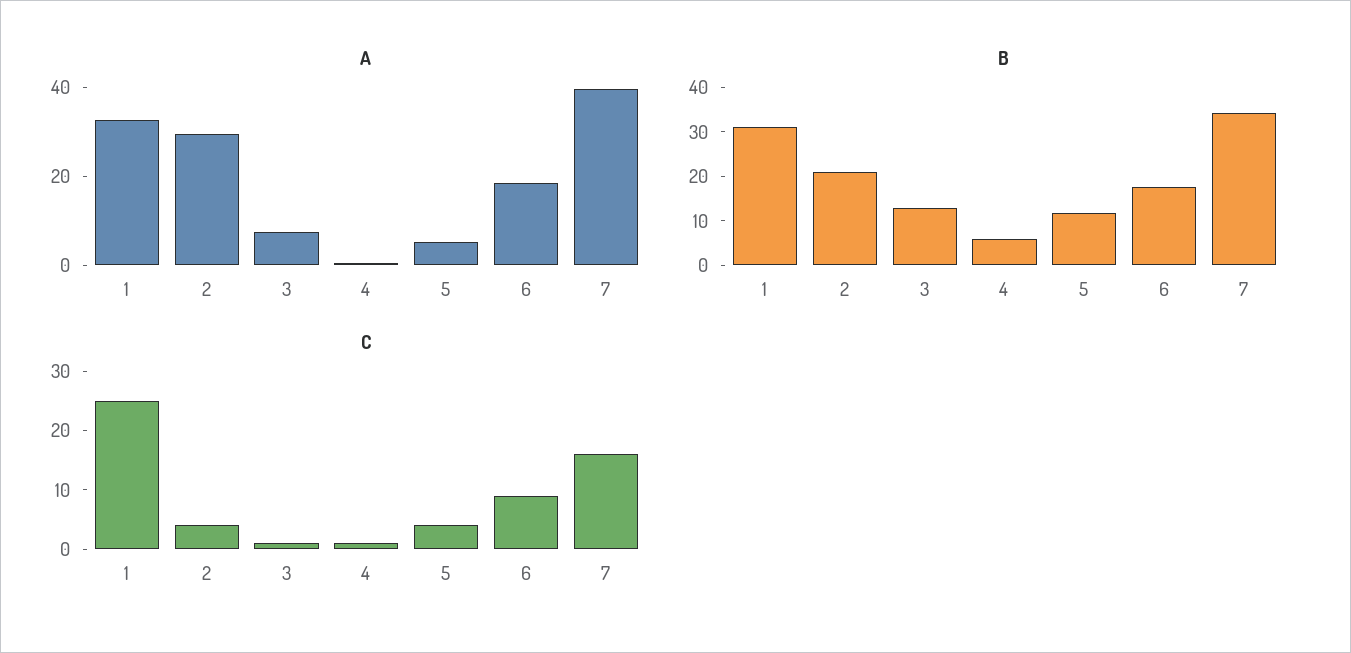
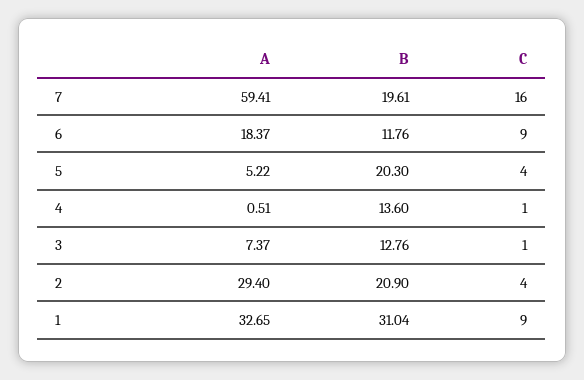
  {
    "A": {
      "1": 32.65,
      "2": 29.4,
      "3": 7.37,
      "4": 0.51,
      "5": 5.22,
      "6": 18.37,
-     "7": 40
+     "7": 59.41
    },
    "B": {
      "1": 31.04,
      "2": 20.9,
      "3": 12.76,
-     "4": 6,
+     "4": 13.6,
-     "5": 12,
+     "5": 20.3,
-     "6": 18,
+     "6": 11.76,
-     "7": 34
+     "7": 19.61
    },
    "C": {
-     "1": 25,
+     "1": 9,
      "2": 4,
      "3": 1,
      "4": 1,
      "5": 4,
      "6": 9,
      "7": 16
    }
  }

